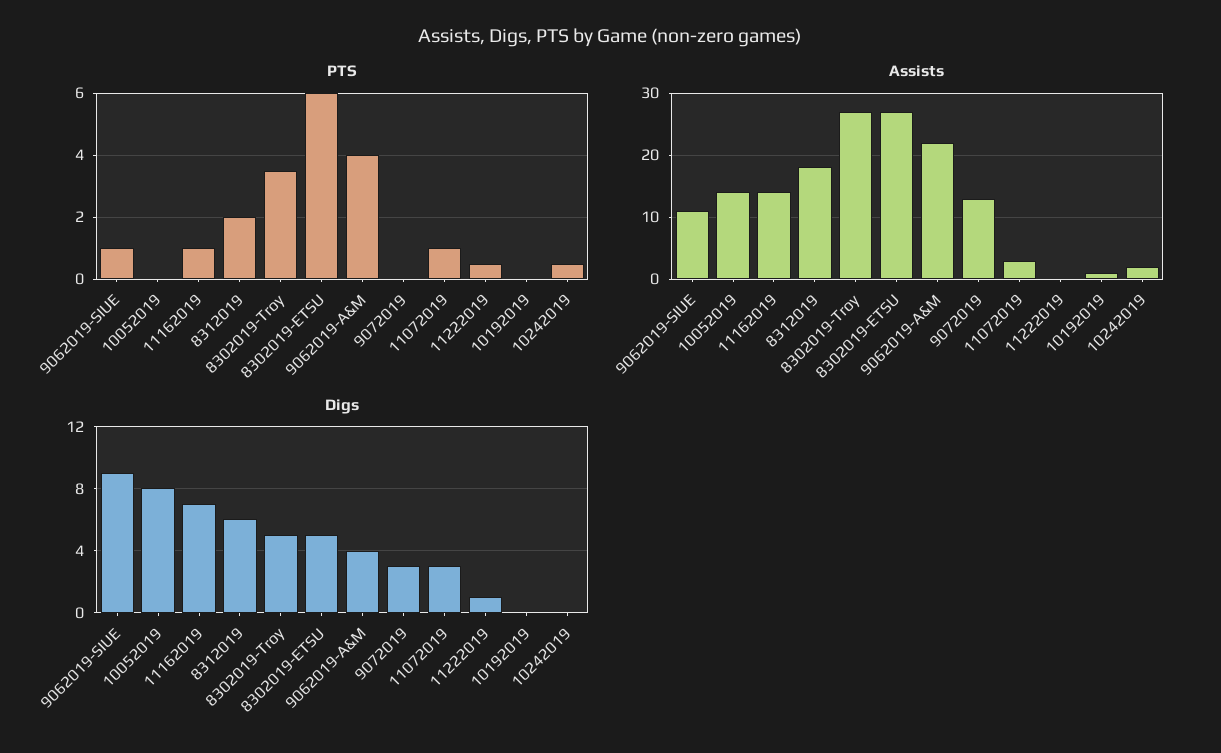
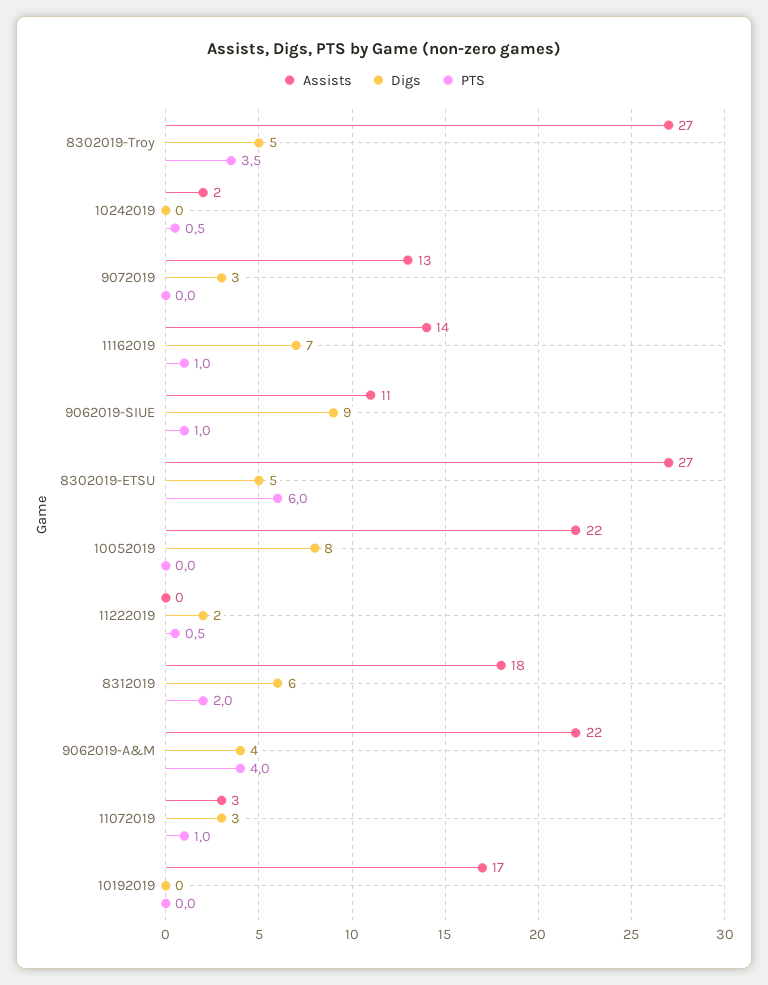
  {
    "PTS": {
      "9062019-SIUE": 1,
      "10052019": 0,
      "11162019": 1,
      "8312019": 2,
      "8302019-Troy": 3.5,
      "8302019-ETSU": 6,
      "9062019-A&M": 4,
      "9072019": 0,
      "11072019": 1,
      "11222019": 0.5,
      "10192019": 0,
      "10242019": 0.5
    },
    "Assists": {
      "9062019-SIUE": 11,
-     "10052019": 14,
+     "10052019": 22,
      "11162019": 14,
      "8312019": 18,
      "8302019-Troy": 27,
      "8302019-ETSU": 27,
      "9062019-A&M": 22,
      "9072019": 13,
      "11072019": 3,
      "11222019": 0,
-     "10192019": 1,
+     "10192019": 17,
      "10242019": 2
    },
    "Digs": {
      "9062019-SIUE": 9,
      "10052019": 8,
      "11162019": 7,
      "8312019": 6,
      "8302019-Troy": 5,
      "8302019-ETSU": 5,
      "9062019-A&M": 4,
      "9072019": 3,
      "11072019": 3,
-     "11222019": 1,
+     "11222019": 2,
      "10192019": 0,
      "10242019": 0
    }
  }

